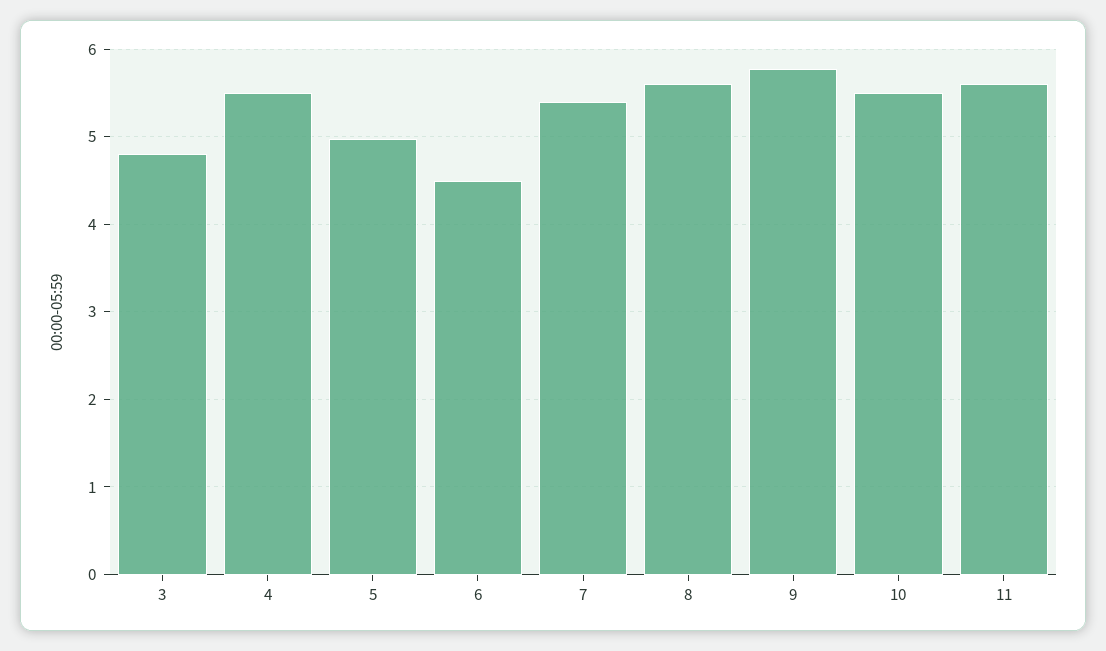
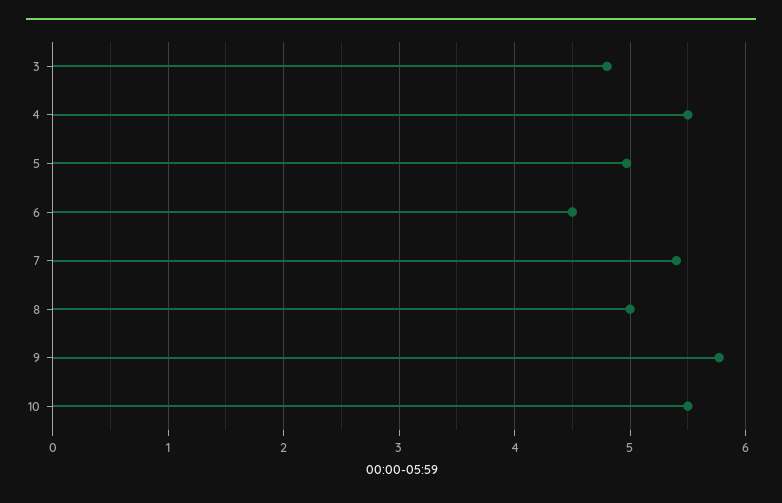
  {
    "3": 4.8,
    "4": 5.5,
    "5": 5,
    "6": 4.5,
    "7": 5.4,
-   "8": 5.6,
+   "8": 5,
    "9": 5.8,
-   "10": 5.5,
+   "10": 5.5
-   "11": 5.6
  }

